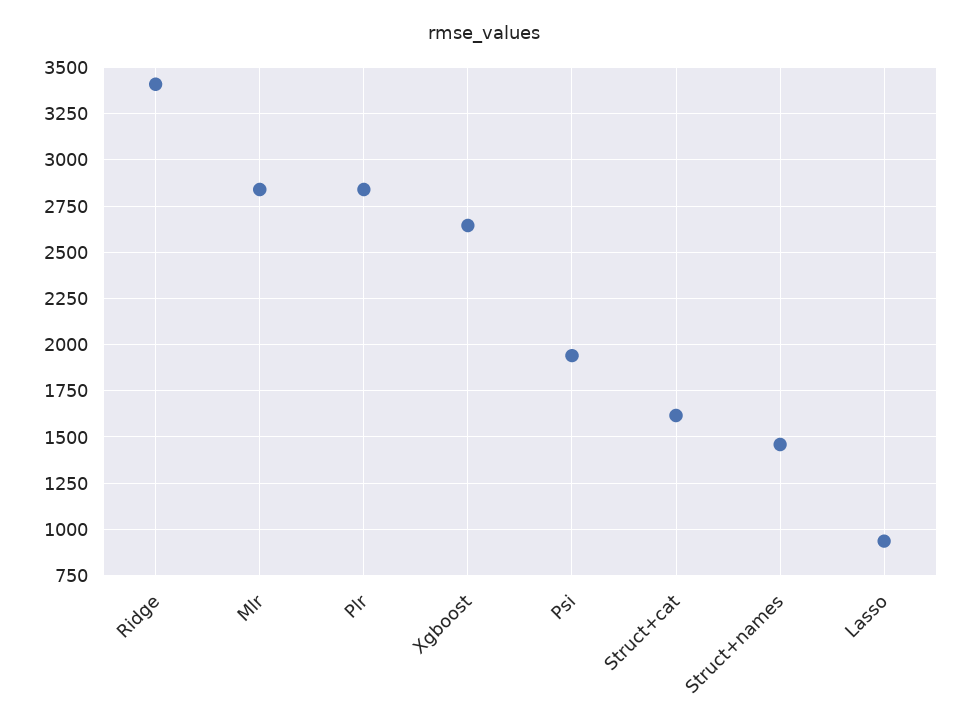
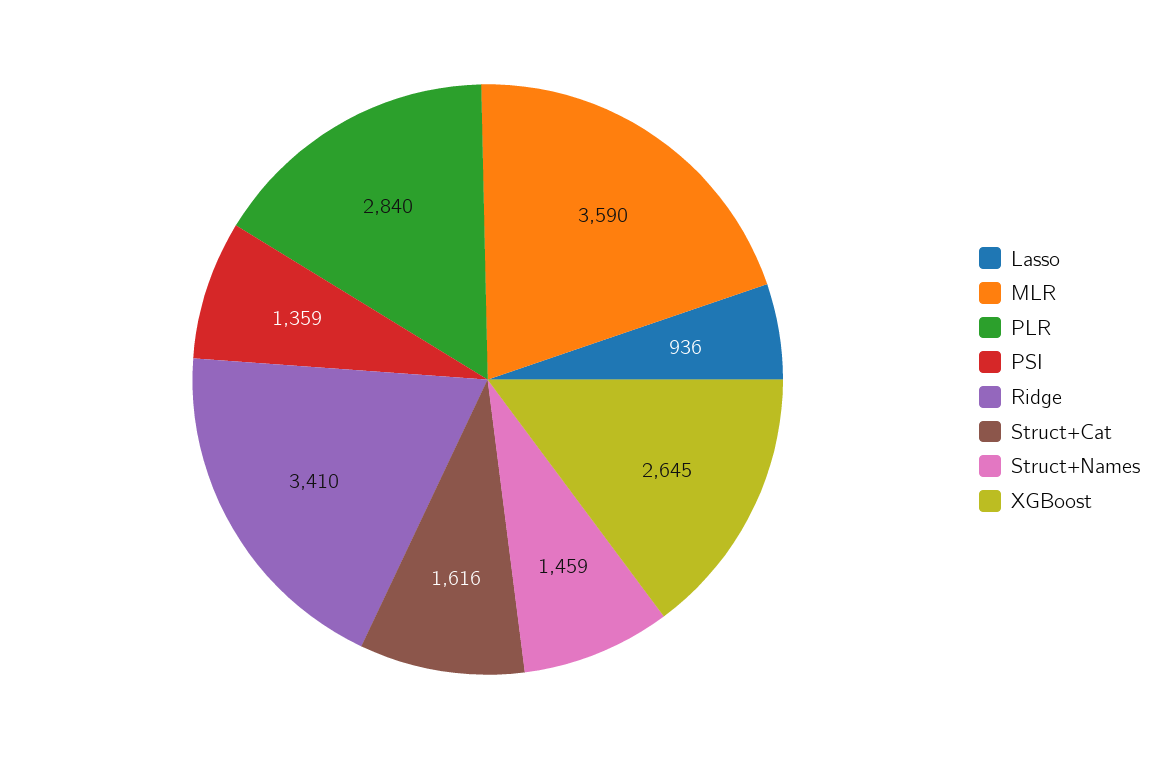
  {
    "Ridge": 3410,
-   "Mlr": 2850,
+   "Mlr": 3590,
    "Plr": 2840,
    "Xgboost": 2645,
-   "Psi": 1950,
+   "Psi": 1359,
    "Struct+cat": 1616,
    "Struct+names": 1459,
    "Lasso": 936
  }

